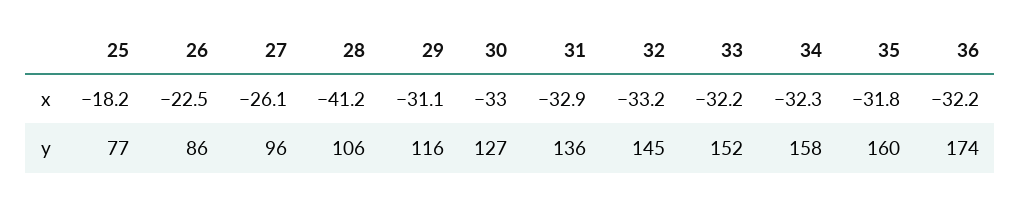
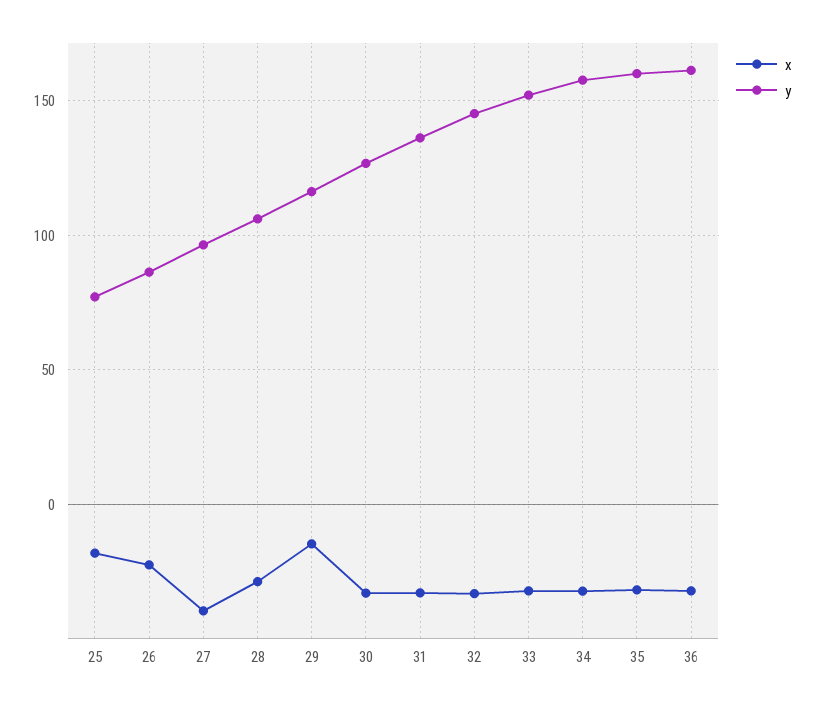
  {
    "x": {
      "25": -18.2,
      "26": -22.5,
-     "27": -26.1,
+     "27": -40,
-     "28": -41.2,
+     "28": -30,
-     "29": -31.1,
+     "29": -15,
      "30": -33,
      "31": -32.9,
      "32": -33.2,
      "33": -32.2,
      "34": -32.3,
      "35": -31.8,
      "36": -32.2
    },
    "y": {
      "25": 77,
      "26": 86,
      "27": 96,
      "28": 106,
      "29": 116,
      "30": 127,
      "31": 136,
      "32": 145,
      "33": 152,
      "34": 158,
      "35": 160,
-     "36": 174
+     "36": 160
    }
  }

